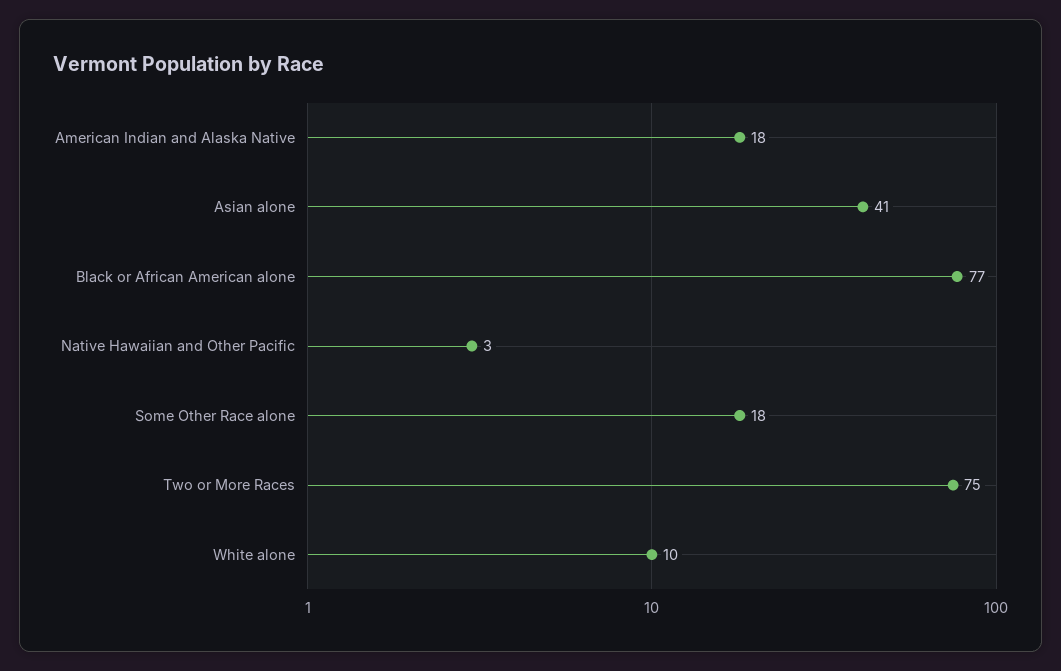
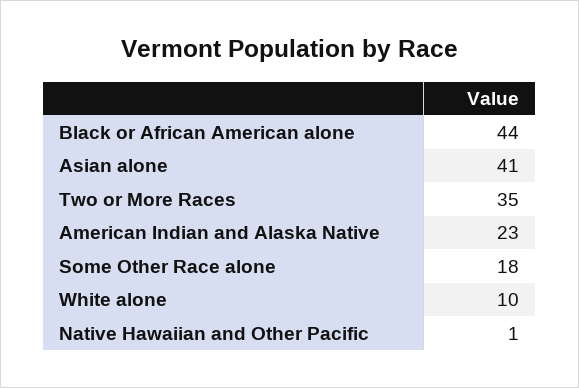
  {
-   "American Indian and Alaska Native": 18,
+   "American Indian and Alaska Native": 23,
    "Asian alone": 41,
-   "Black or African American alone": 77,
+   "Black or African American alone": 44,
-   "Native Hawaiian and Other Pacific": 3,
+   "Native Hawaiian and Other Pacific": 1,
    "Some Other Race alone": 18,
-   "Two or More Races": 75,
+   "Two or More Races": 35,
    "White alone": 10
  }

